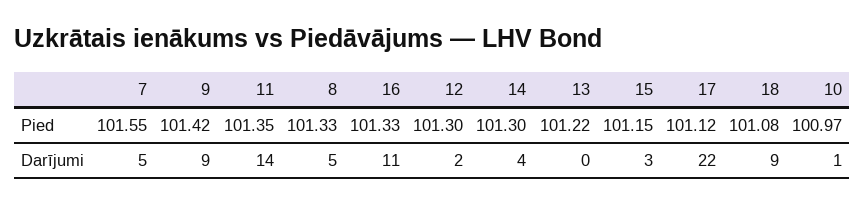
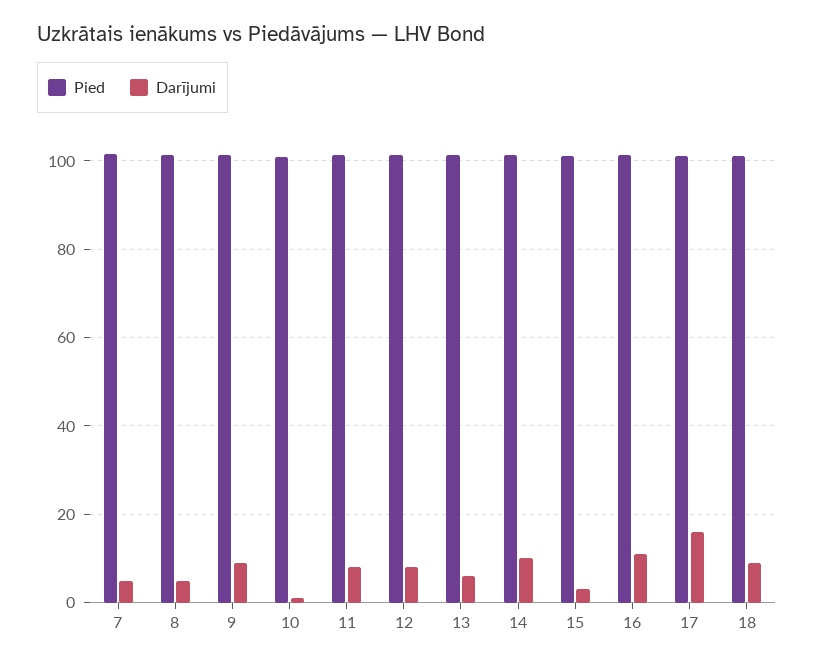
  {
    "Pied": {
      "7": 101.55,
      "9": 101.42,
      "11": 101.35,
      "8": 101.33,
      "16": 101.33,
      "12": 101.3,
      "14": 101.3,
      "13": 101.22,
      "15": 101.15,
      "17": 101.12,
      "18": 101.08,
      "10": 100.97
    },
    "Darījumi": {
      "7": 5,
      "9": 9,
-     "11": 14,
+     "11": 8,
      "8": 5,
      "16": 11,
-     "12": 2,
+     "12": 8,
-     "14": 4,
+     "14": 10,
-     "13": 0,
+     "13": 6,
      "15": 3,
-     "17": 22,
+     "17": 16,
      "18": 9,
      "10": 1
    }
  }

